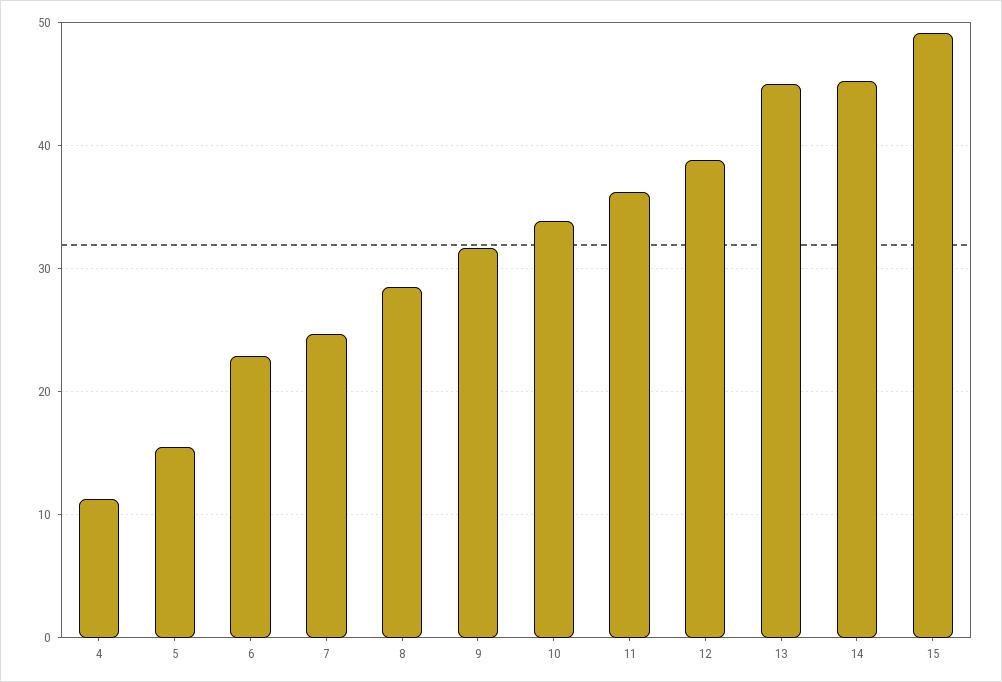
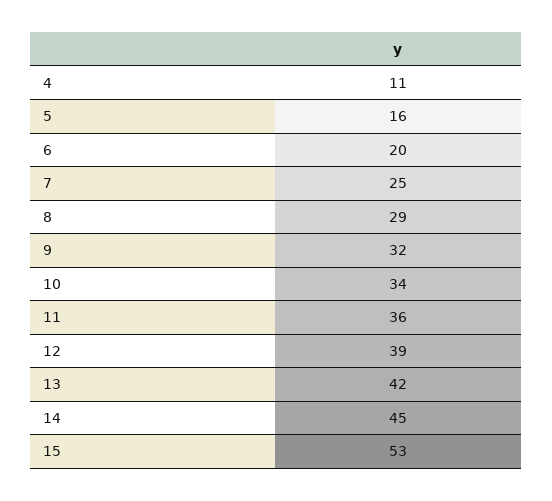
  {
    "4": 11,
    "5": 16,
-   "6": 23,
+   "6": 20,
    "7": 25,
    "8": 29,
    "9": 32,
    "10": 34,
    "11": 36,
    "12": 39,
-   "13": 45,
+   "13": 42,
    "14": 45,
-   "15": 49
+   "15": 53
  }

